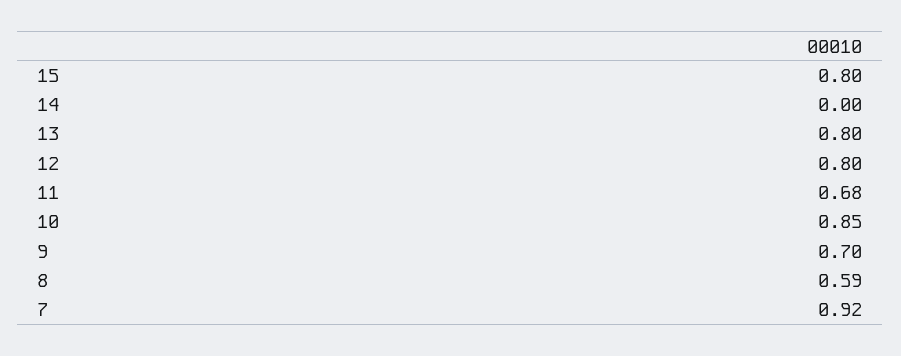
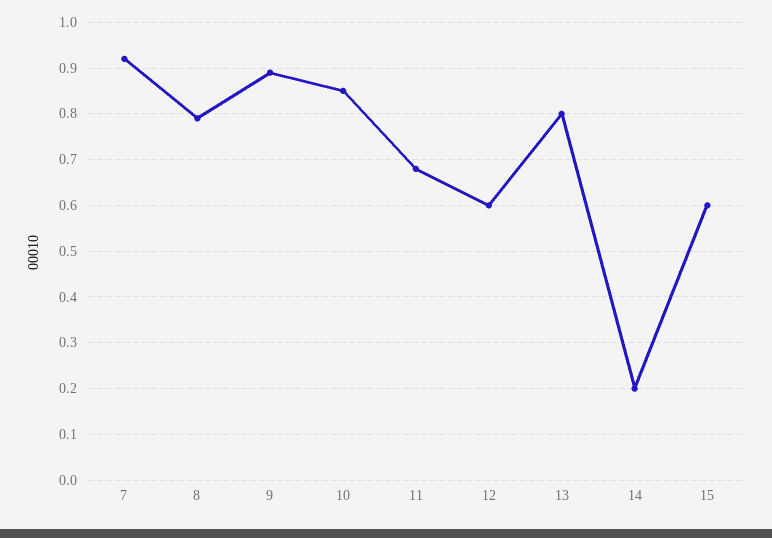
  {
-   "15": 0.8,
+   "15": 0.6,
-   "14": 0,
+   "14": 0.2,
    "13": 0.8,
-   "12": 0.8,
+   "12": 0.6,
    "11": 0.68,
    "10": 0.85,
-   "9": 0.7,
+   "9": 0.9,
-   "8": 0.59,
+   "8": 0.8,
    "7": 0.92
  }

